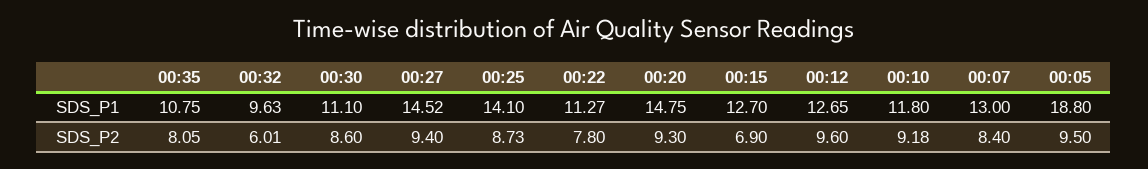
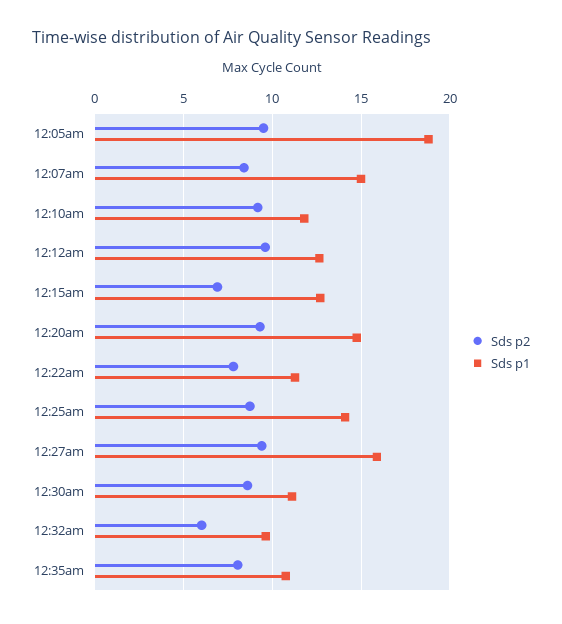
  {
    "SDS_P1": {
      "00:35": 10.75,
      "00:32": 9.63,
      "00:30": 11.1,
-     "00:27": 14.52,
+     "00:27": 16,
      "00:25": 14.1,
      "00:22": 11.27,
      "00:20": 14.75,
      "00:15": 12.7,
      "00:12": 12.65,
      "00:10": 11.8,
-     "00:07": 13,
+     "00:07": 15,
      "00:05": 18.8
    },
    "SDS_P2": {
      "00:35": 8.05,
      "00:32": 6.01,
      "00:30": 8.6,
      "00:27": 9.4,
      "00:25": 8.73,
      "00:22": 7.8,
      "00:20": 9.3,
      "00:15": 6.9,
      "00:12": 9.6,
      "00:10": 9.18,
      "00:07": 8.4,
      "00:05": 9.5
    }
  }

